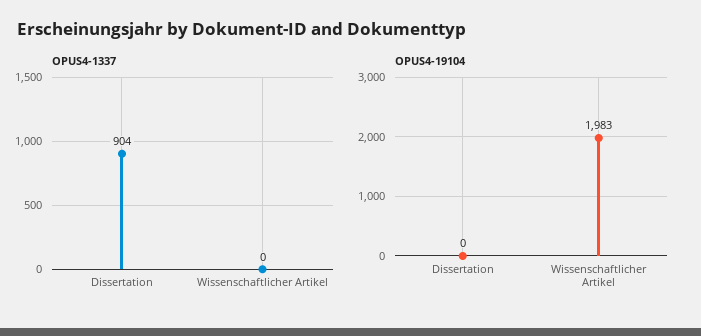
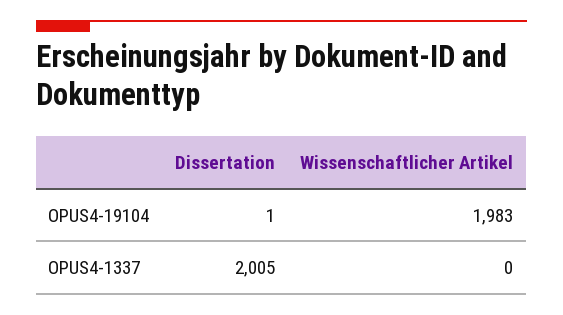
  {
    "OPUS4-1337": {
-     "Dissertation": 904,
+     "Dissertation": 2005,
      "Wissenschaftlicher Artikel": 0
    },
    "OPUS4-19104": {
-     "Dissertation": 0,
+     "Dissertation": 1,
      "Wissenschaftlicher Artikel": 1983
    }
  }

